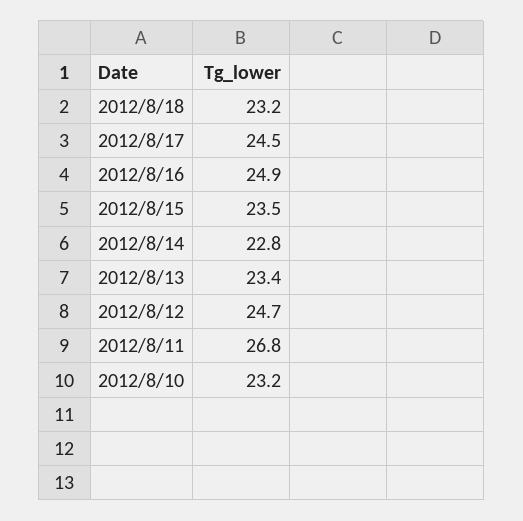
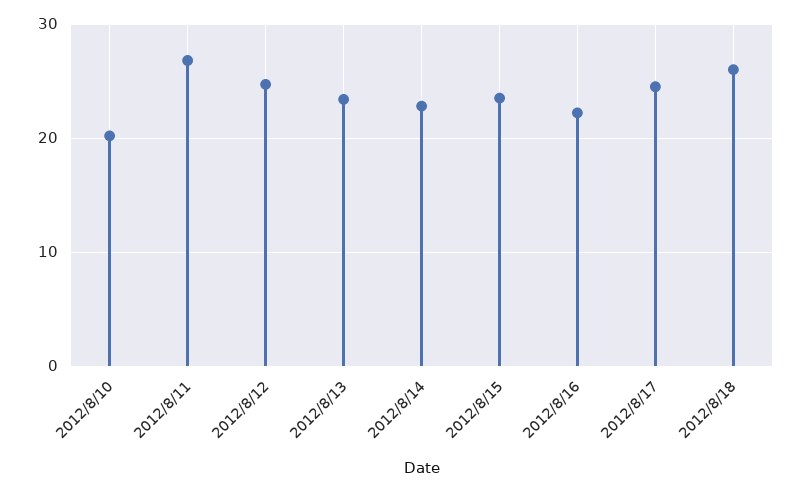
  {
-   "2012/8/18": 23.2,
+   "2012/8/18": 26,
    "2012/8/17": 24.5,
-   "2012/8/16": 24.9,
+   "2012/8/16": 22,
    "2012/8/15": 23.5,
    "2012/8/14": 22.8,
    "2012/8/13": 23.4,
    "2012/8/12": 24.7,
    "2012/8/11": 26.8,
-   "2012/8/10": 23.2
+   "2012/8/10": 20
  }

